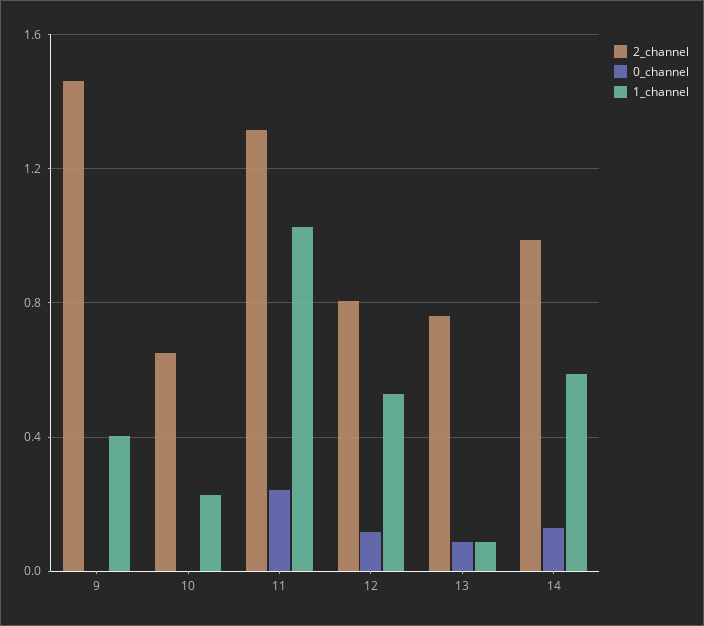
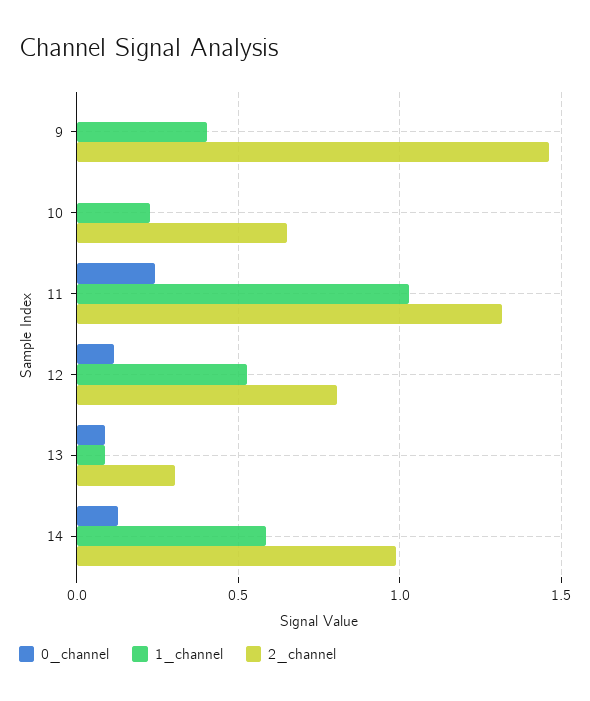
  {
    "2_channel": {
      "9": 1.45,
      "10": 0.65,
      "11": 1.3,
      "12": 0.8,
-     "13": 0.75,
+     "13": 0.3,
      "14": 1
    },
    "0_channel": {
      "9": 0,
      "10": 0,
      "11": 0.25,
      "12": 0.1,
      "13": 0.1,
      "14": 0.15
    },
    "1_channel": {
      "9": 0.4,
      "10": 0.25,
      "11": 1.05,
      "12": 0.55,
      "13": 0.1,
      "14": 0.6
    }
  }

